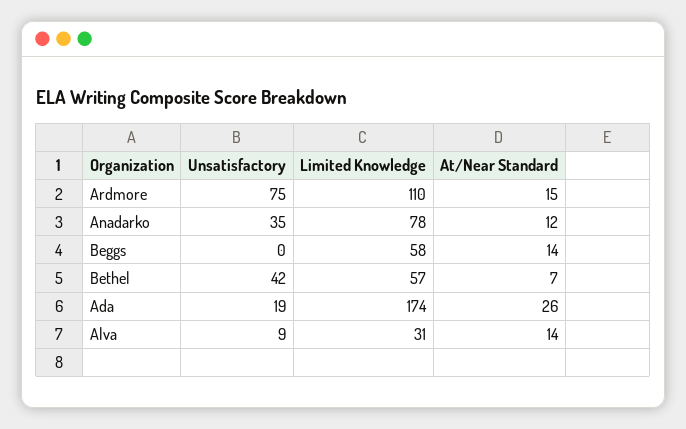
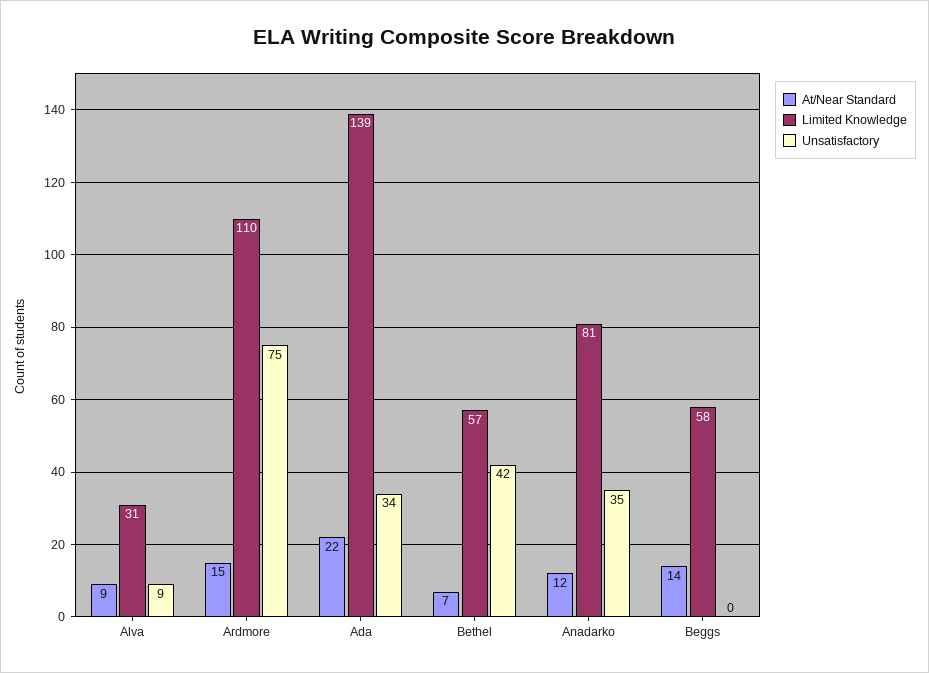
  {
    "Unsatisfactory": {
      "Ardmore": 75,
      "Anadarko": 35,
      "Beggs": 0,
      "Bethel": 42,
-     "Ada": 19,
+     "Ada": 34,
      "Alva": 9
    },
    "Limited Knowledge": {
      "Ardmore": 110,
-     "Anadarko": 78,
+     "Anadarko": 81,
      "Beggs": 58,
      "Bethel": 57,
-     "Ada": 174,
+     "Ada": 139,
      "Alva": 31
    },
    "At/Near Standard": {
      "Ardmore": 15,
      "Anadarko": 12,
      "Beggs": 14,
      "Bethel": 7,
-     "Ada": 26,
+     "Ada": 22,
-     "Alva": 14
+     "Alva": 9
    }
  }

